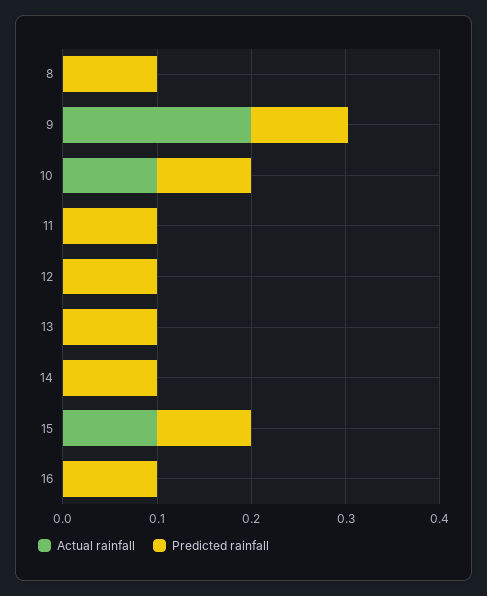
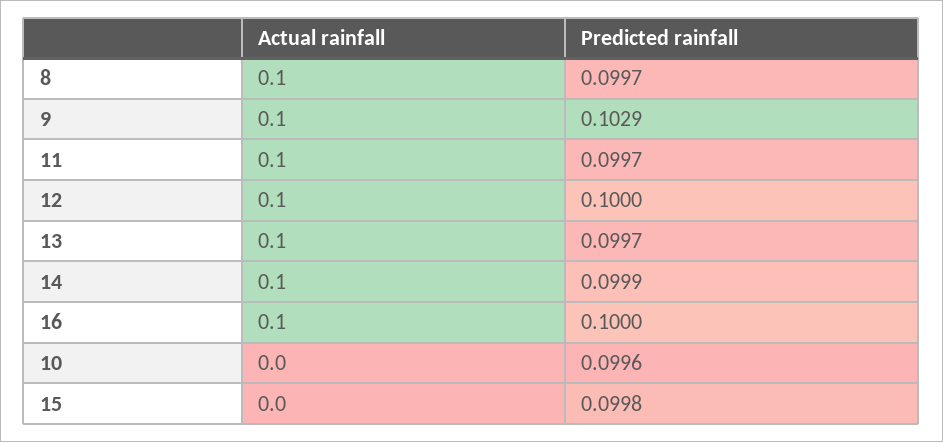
  {
    "Actual rainfall": {
-     "8": 0,
+     "8": 0.1,
-     "9": 0.2,
+     "9": 0.1,
-     "10": 0.1,
+     "10": 0,
-     "11": 0,
+     "11": 0.1,
-     "12": 0,
+     "12": 0.1,
-     "13": 0,
+     "13": 0.1,
-     "14": 0,
+     "14": 0.1,
-     "15": 0.1,
+     "15": 0,
-     "16": 0
+     "16": 0.1
    },
    "Predicted rainfall": {
      "8": 0.0997,
      "9": 0.1029,
      "10": 0.0996,
      "11": 0.0997,
      "12": 0.1,
      "13": 0.0997,
      "14": 0.0999,
      "15": 0.0998,
      "16": 0.1
    }
  }

